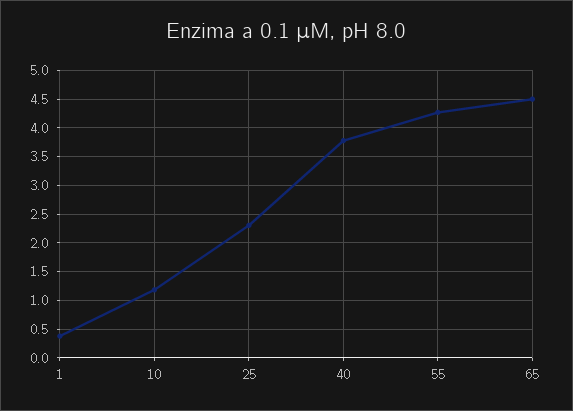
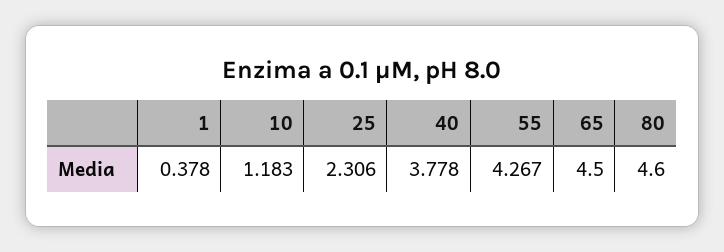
  {
    "1": 0.378,
    "10": 1.183,
    "25": 2.306,
    "40": 3.778,
    "55": 4.267,
-   "65": 4.5
+   "65": 4.5,
+   "80": 4.6
  }

